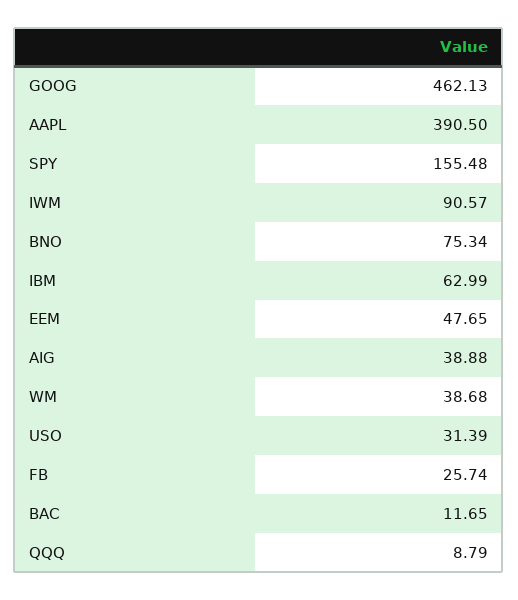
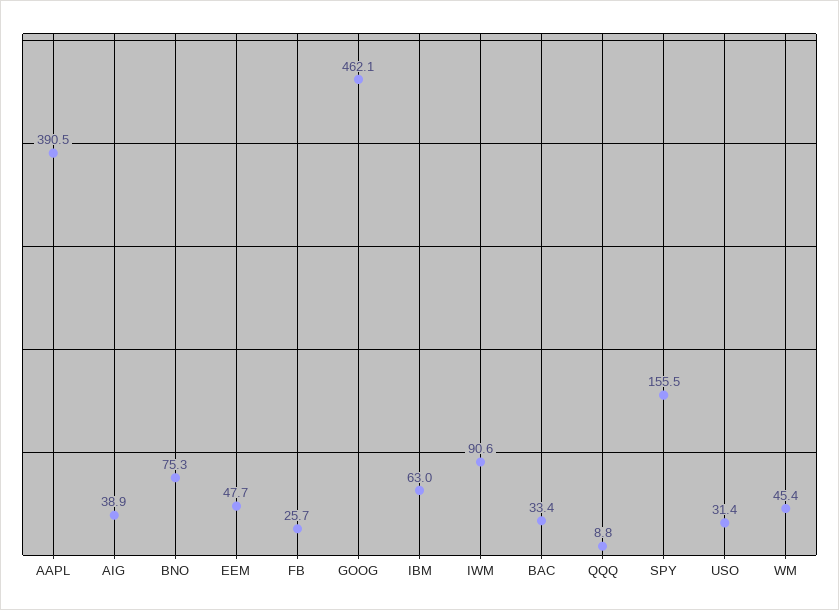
  {
    "GOOG": 462.13,
    "AAPL": 390.5,
    "SPY": 155.48,
    "IWM": 90.57,
    "BNO": 75.34,
    "IBM": 62.99,
    "EEM": 47.65,
    "AIG": 38.88,
-   "WM": 38.68,
+   "WM": 45.4,
    "USO": 31.39,
    "FB": 25.74,
-   "BAC": 11.65,
+   "BAC": 33.4,
    "QQQ": 8.79
  }

